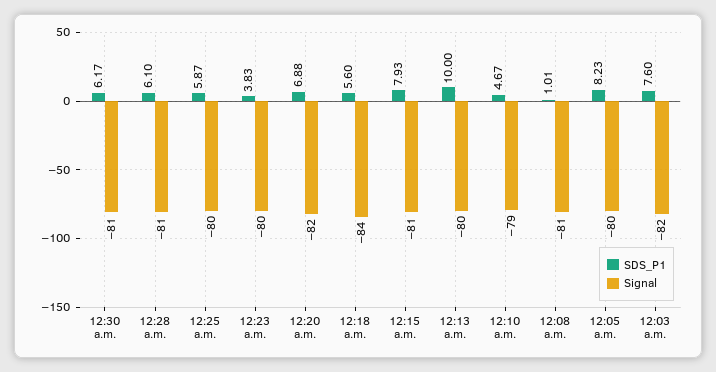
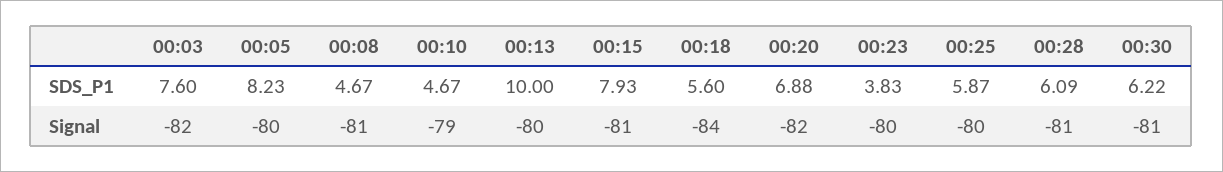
  {
    "SDS_P1": {
-     "12:30 a.m.": 6.17,
+     "12:30 a.m.": 6.22,
-     "12:28 a.m.": 6.1,
+     "12:28 a.m.": 6.09,
      "12:25 a.m.": 5.87,
      "12:23 a.m.": 3.83,
      "12:20 a.m.": 6.88,
      "12:18 a.m.": 5.6,
      "12:15 a.m.": 7.93,
      "12:13 a.m.": 10,
      "12:10 a.m.": 4.67,
-     "12:08 a.m.": 1.01,
+     "12:08 a.m.": 4.67,
      "12:05 a.m.": 8.23,
      "12:03 a.m.": 7.6
    },
    "Signal": {
      "12:30 a.m.": -81,
      "12:28 a.m.": -81,
      "12:25 a.m.": -80,
      "12:23 a.m.": -80,
      "12:20 a.m.": -82,
      "12:18 a.m.": -84,
      "12:15 a.m.": -81,
      "12:13 a.m.": -80,
      "12:10 a.m.": -79,
      "12:08 a.m.": -81,
      "12:05 a.m.": -80,
      "12:03 a.m.": -82
    }
  }

